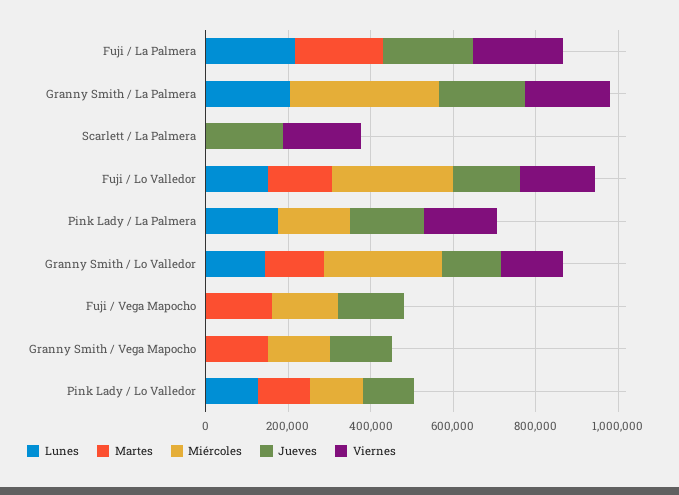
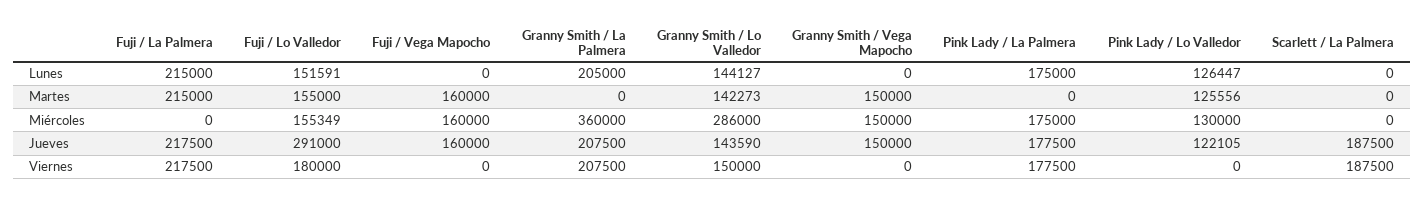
  {
    "Lunes": {
      "Fuji / La Palmera": 215000,
      "Granny Smith / La Palmera": 205000,
      "Scarlett / La Palmera": 0,
      "Fuji / Lo Valledor": 151591,
      "Pink Lady / La Palmera": 175000,
      "Granny Smith / Lo Valledor": 144127,
      "Fuji / Vega Mapocho": 0,
      "Granny Smith / Vega Mapocho": 0,
      "Pink Lady / Lo Valledor": 126447
    },
    "Martes": {
      "Fuji / La Palmera": 215000,
      "Granny Smith / La Palmera": 0,
      "Scarlett / La Palmera": 0,
      "Fuji / Lo Valledor": 155000,
      "Pink Lady / La Palmera": 0,
      "Granny Smith / Lo Valledor": 142273,
      "Fuji / Vega Mapocho": 160000,
      "Granny Smith / Vega Mapocho": 150000,
      "Pink Lady / Lo Valledor": 125556
    },
    "Miércoles": {
      "Fuji / La Palmera": 0,
      "Granny Smith / La Palmera": 360000,
      "Scarlett / La Palmera": 0,
-     "Fuji / Lo Valledor": 300000,
+     "Fuji / Lo Valledor": 155349,
      "Pink Lady / La Palmera": 175000,
      "Granny Smith / Lo Valledor": 286000,
      "Fuji / Vega Mapocho": 160000,
      "Granny Smith / Vega Mapocho": 150000,
      "Pink Lady / Lo Valledor": 130000
    },
    "Jueves": {
      "Fuji / La Palmera": 217500,
      "Granny Smith / La Palmera": 207500,
      "Scarlett / La Palmera": 187500,
-     "Fuji / Lo Valledor": 150000,
+     "Fuji / Lo Valledor": 291000,
      "Pink Lady / La Palmera": 177500,
      "Granny Smith / Lo Valledor": 143590,
      "Fuji / Vega Mapocho": 160000,
      "Granny Smith / Vega Mapocho": 150000,
      "Pink Lady / Lo Valledor": 122105
    },
    "Viernes": {
      "Fuji / La Palmera": 217500,
      "Granny Smith / La Palmera": 207500,
      "Scarlett / La Palmera": 187500,
      "Fuji / Lo Valledor": 180000,
      "Pink Lady / La Palmera": 177500,
      "Granny Smith / Lo Valledor": 150000,
      "Fuji / Vega Mapocho": 0,
      "Granny Smith / Vega Mapocho": 0,
      "Pink Lady / Lo Valledor": 0
    }
  }

